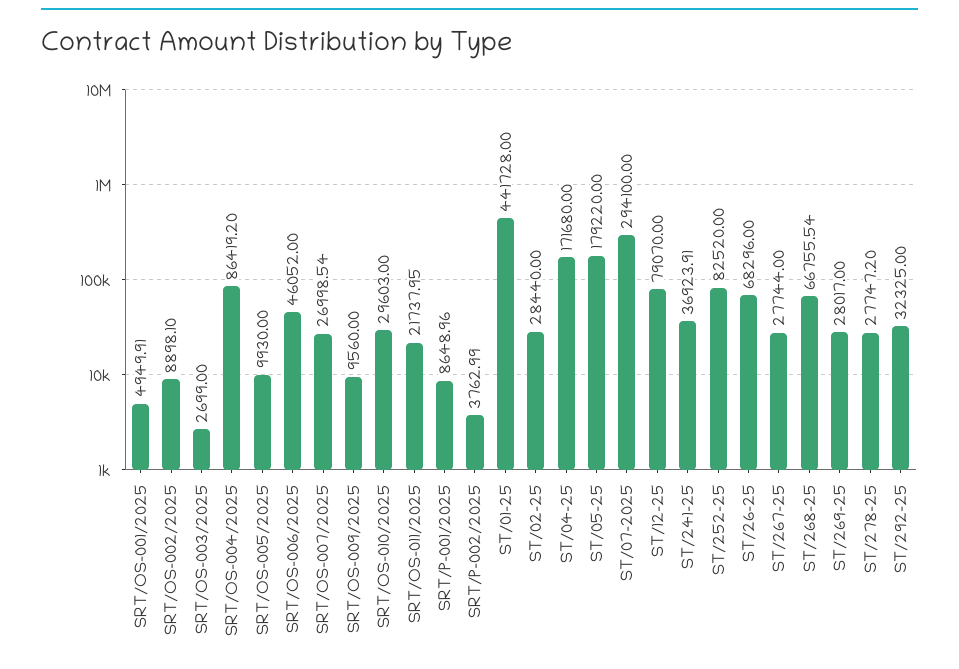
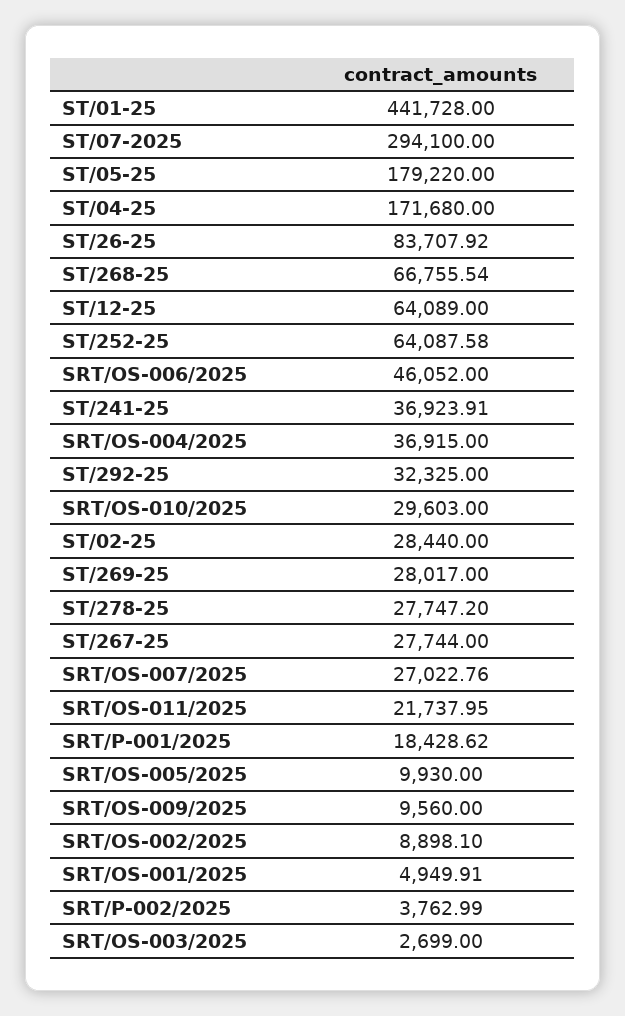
  {
    "SRT/OS-001/2025": 4949.91,
    "SRT/OS-002/2025": 8898.1,
    "SRT/OS-003/2025": 2699,
-   "SRT/OS-004/2025": 86419.2,
+   "SRT/OS-004/2025": 36915,
    "SRT/OS-005/2025": 9930,
    "SRT/OS-006/2025": 46052,
-   "SRT/OS-007/2025": 26998.54,
+   "SRT/OS-007/2025": 27022.76,
    "SRT/OS-009/2025": 9560,
    "SRT/OS-010/2025": 29603,
    "SRT/OS-011/2025": 21737.95,
-   "SRT/P-001/2025": 8648.96,
+   "SRT/P-001/2025": 18428.62,
    "SRT/P-002/2025": 3762.99,
    "ST/01-25": 441728,
    "ST/02-25": 28440,
    "ST/04-25": 171680,
    "ST/05-25": 179220,
    "ST/07-2025": 294100,
-   "ST/12-25": 79070,
+   "ST/12-25": 64089,
    "ST/241-25": 36923.91,
-   "ST/252-25": 82520,
+   "ST/252-25": 64087.58,
-   "ST/26-25": 68296,
+   "ST/26-25": 83707.92,
    "ST/267-25": 27744,
    "ST/268-25": 66755.54,
    "ST/269-25": 28017,
    "ST/278-25": 27747.2,
    "ST/292-25": 32325
  }

